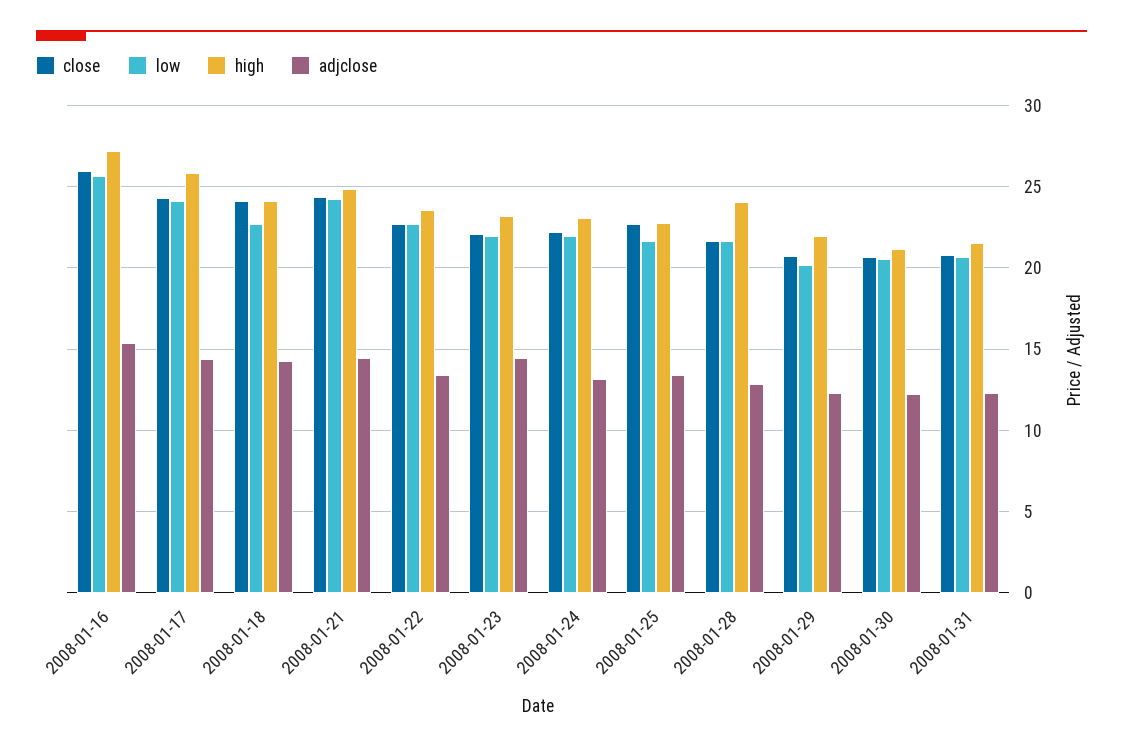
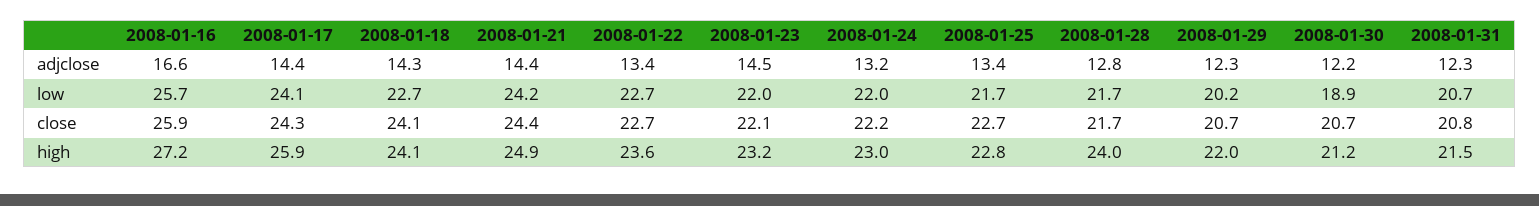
  {
    "close": {
      "2008-01-16": 25.9,
      "2008-01-17": 24.3,
      "2008-01-18": 24.1,
      "2008-01-21": 24.4,
      "2008-01-22": 22.7,
      "2008-01-23": 22.1,
      "2008-01-24": 22.2,
      "2008-01-25": 22.7,
      "2008-01-28": 21.7,
      "2008-01-29": 20.7,
      "2008-01-30": 20.7,
      "2008-01-31": 20.8
    },
    "low": {
      "2008-01-16": 25.7,
      "2008-01-17": 24.1,
      "2008-01-18": 22.7,
      "2008-01-21": 24.2,
      "2008-01-22": 22.7,
      "2008-01-23": 22,
      "2008-01-24": 22,
      "2008-01-25": 21.7,
      "2008-01-28": 21.7,
      "2008-01-29": 20.2,
-     "2008-01-30": 20.5,
+     "2008-01-30": 18.9,
      "2008-01-31": 20.7
    },
    "high": {
      "2008-01-16": 27.2,
      "2008-01-17": 25.9,
      "2008-01-18": 24.1,
      "2008-01-21": 24.9,
      "2008-01-22": 23.6,
      "2008-01-23": 23.2,
      "2008-01-24": 23,
      "2008-01-25": 22.8,
      "2008-01-28": 24,
      "2008-01-29": 22,
      "2008-01-30": 21.2,
      "2008-01-31": 21.5
    },
    "adjclose": {
-     "2008-01-16": 15.5,
+     "2008-01-16": 16.6,
      "2008-01-17": 14.4,
      "2008-01-18": 14.3,
      "2008-01-21": 14.4,
      "2008-01-22": 13.4,
      "2008-01-23": 14.5,
      "2008-01-24": 13.2,
      "2008-01-25": 13.4,
      "2008-01-28": 12.8,
      "2008-01-29": 12.3,
      "2008-01-30": 12.2,
      "2008-01-31": 12.3
    }
  }

